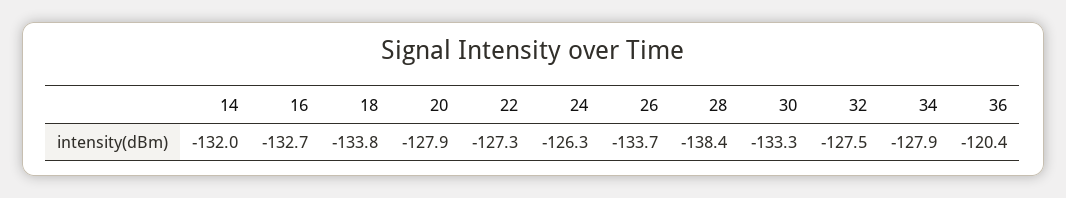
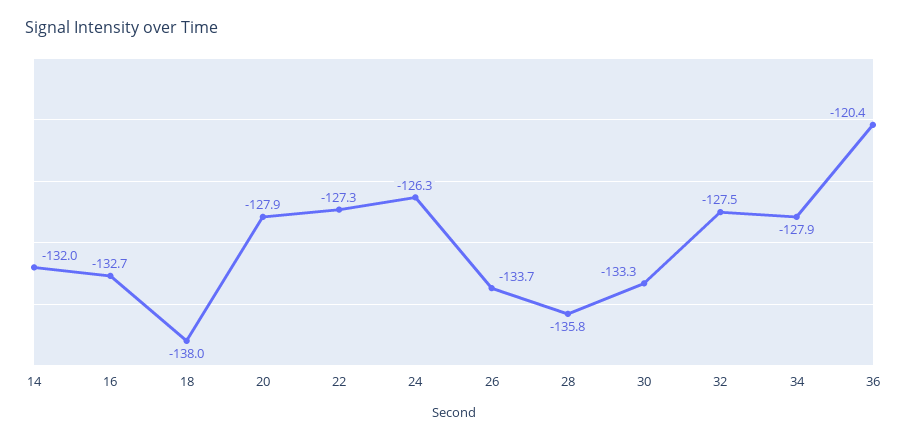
  {
    "14": -132,
    "16": -132.7,
-   "18": -133.8,
+   "18": -138,
    "20": -127.9,
    "22": -127.3,
    "24": -126.3,
    "26": -133.7,
-   "28": -138.4,
+   "28": -135.8,
    "30": -133.3,
    "32": -127.5,
    "34": -127.9,
    "36": -120.4
  }

